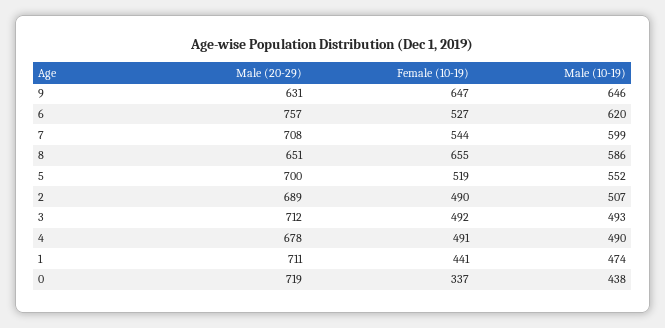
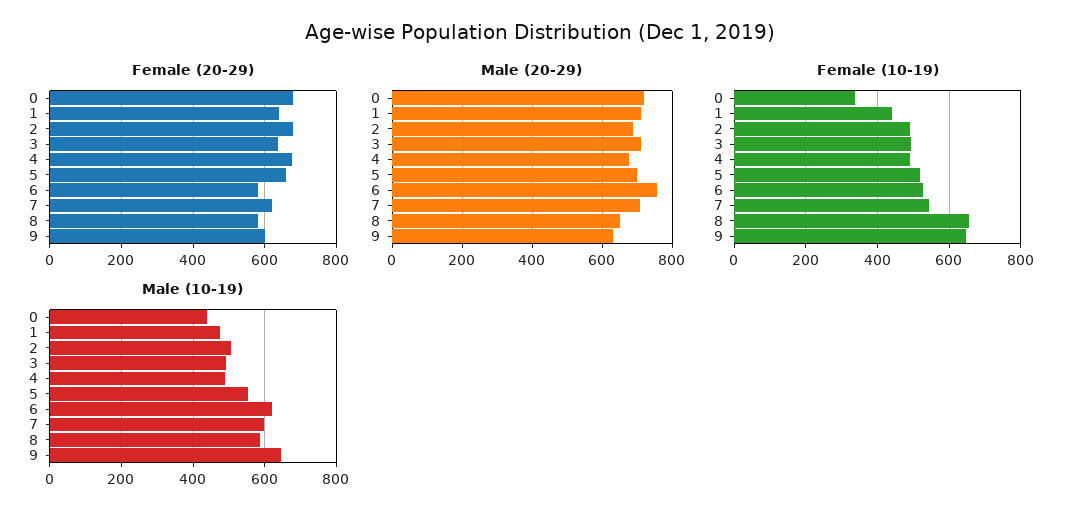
  {
    "Male (20-29)": {
      "9": 631,
      "6": 757,
      "7": 708,
      "8": 651,
      "5": 700,
      "2": 689,
      "3": 712,
      "4": 678,
      "1": 711,
      "0": 719
    },
    "Female (10-19)": {
      "9": 647,
      "6": 527,
      "7": 544,
      "8": 655,
      "5": 519,
      "2": 490,
      "3": 492,
      "4": 491,
      "1": 441,
      "0": 337
    },
    "Male (10-19)": {
      "9": 646,
      "6": 620,
      "7": 599,
      "8": 586,
      "5": 552,
      "2": 507,
      "3": 493,
      "4": 490,
      "1": 474,
      "0": 438
-   }
+   },
+   "Female (20-29)": {
+     "0": 680,
+     "1": 640,
+     "2": 680,
+     "3": 640,
+     "4": 680,
+     "5": 660,
+     "6": 580,
+     "7": 620,
+     "8": 580,
+     "9": 600
+   }
  }

